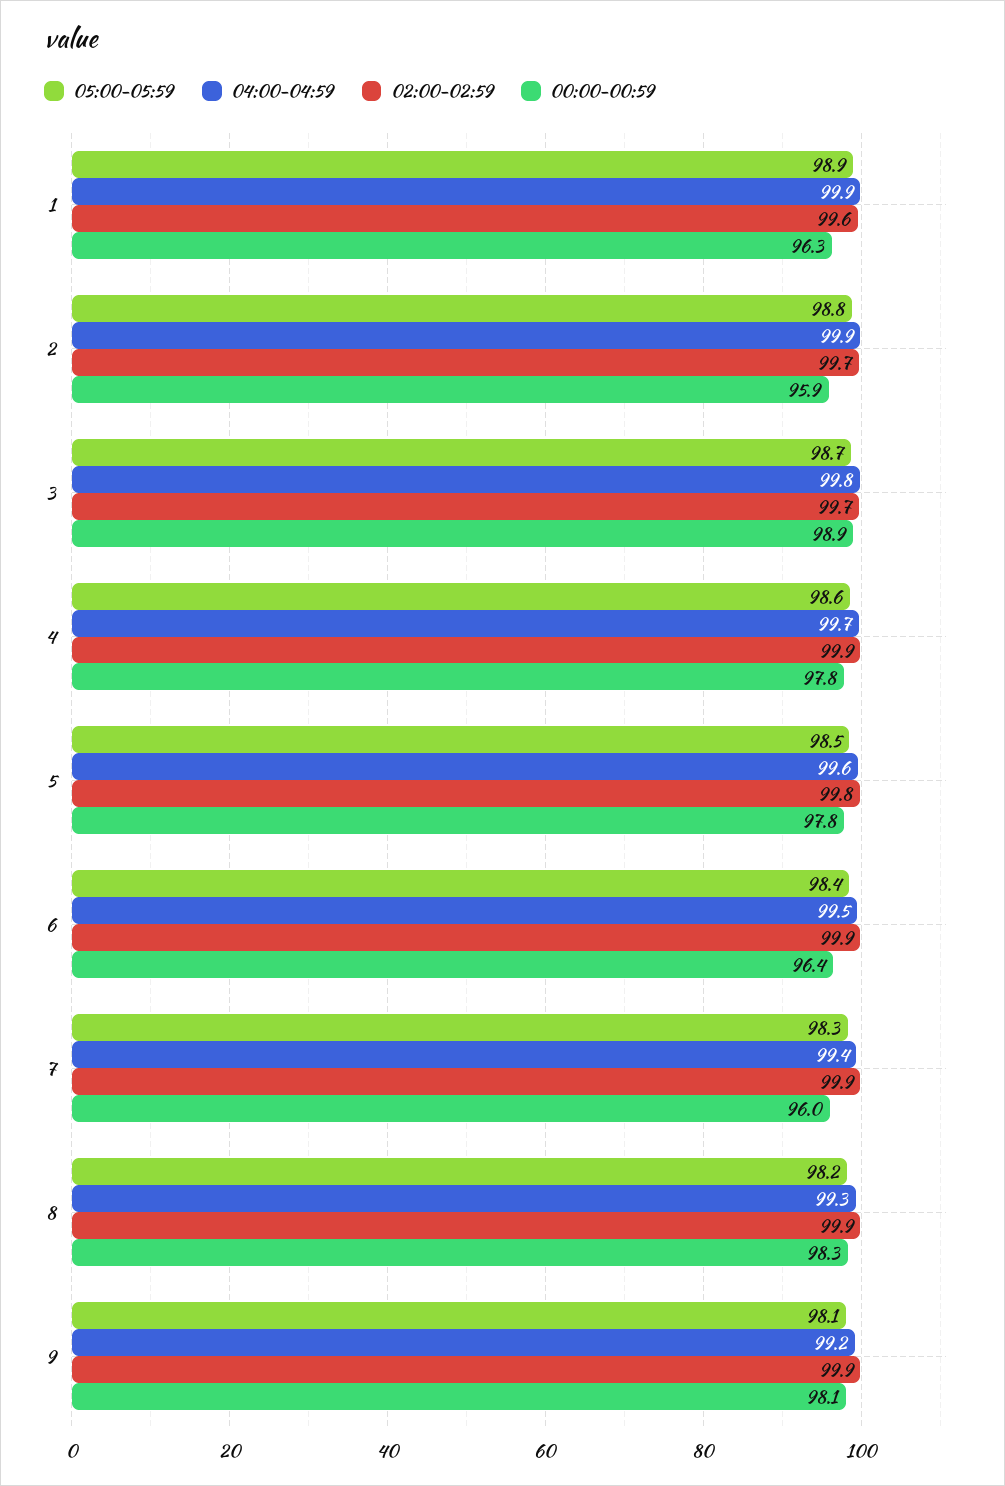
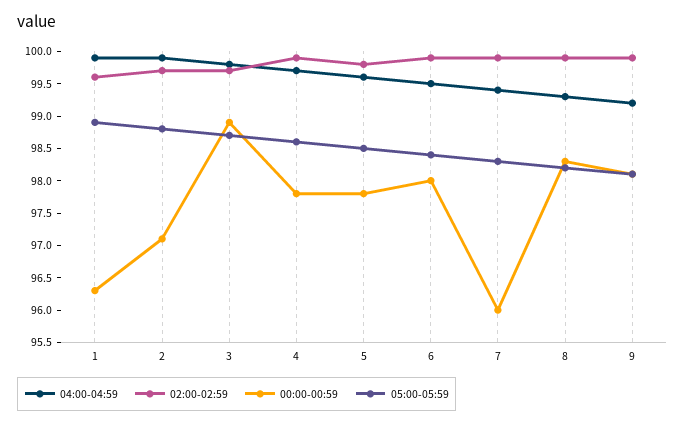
  {
    "05:00-05:59": {
      "1": 98.9,
      "2": 98.8,
      "3": 98.7,
      "4": 98.6,
      "5": 98.5,
      "6": 98.4,
      "7": 98.3,
      "8": 98.2,
      "9": 98.1
    },
    "04:00-04:59": {
      "1": 99.9,
      "2": 99.9,
      "3": 99.8,
      "4": 99.7,
      "5": 99.6,
      "6": 99.5,
      "7": 99.4,
      "8": 99.3,
      "9": 99.2
    },
    "02:00-02:59": {
      "1": 99.6,
      "2": 99.7,
      "3": 99.7,
      "4": 99.9,
      "5": 99.8,
      "6": 99.9,
      "7": 99.9,
      "8": 99.9,
      "9": 99.9
    },
    "00:00-00:59": {
      "1": 96.3,
-     "2": 95.9,
+     "2": 97,
      "3": 98.9,
      "4": 97.8,
      "5": 97.8,
-     "6": 96.4,
+     "6": 98,
      "7": 96,
      "8": 98.3,
      "9": 98.1
    }
  }

